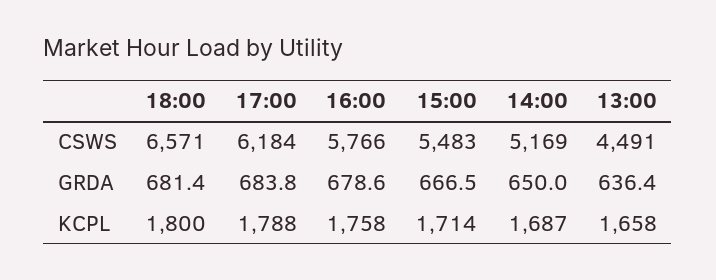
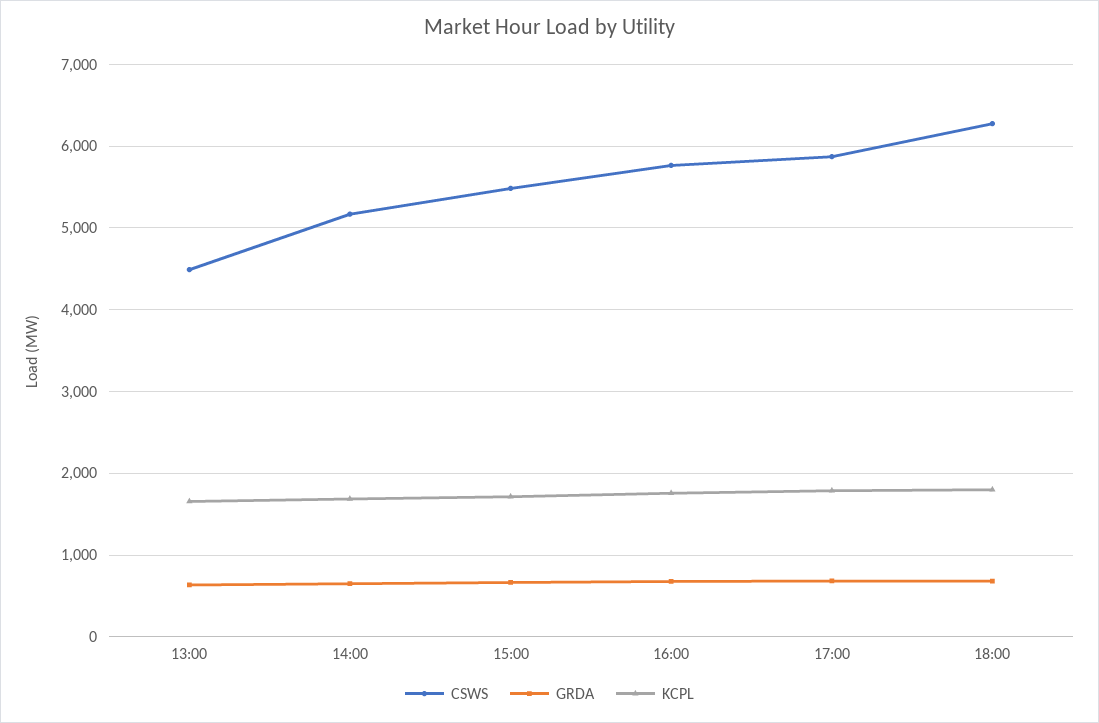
  {
    "CSWS": {
-     "18:00": 6571,
+     "18:00": 6300,
-     "17:00": 6184,
+     "17:00": 5900,
      "16:00": 5766,
      "15:00": 5483,
      "14:00": 5169,
      "13:00": 4491
    },
    "GRDA": {
      "18:00": 681.4,
      "17:00": 683.8,
      "16:00": 678.6,
      "15:00": 666.5,
      "14:00": 650,
      "13:00": 636.4
    },
    "KCPL": {
      "18:00": 1800,
      "17:00": 1788,
      "16:00": 1758,
      "15:00": 1714,
      "14:00": 1687,
      "13:00": 1658
    }
  }

